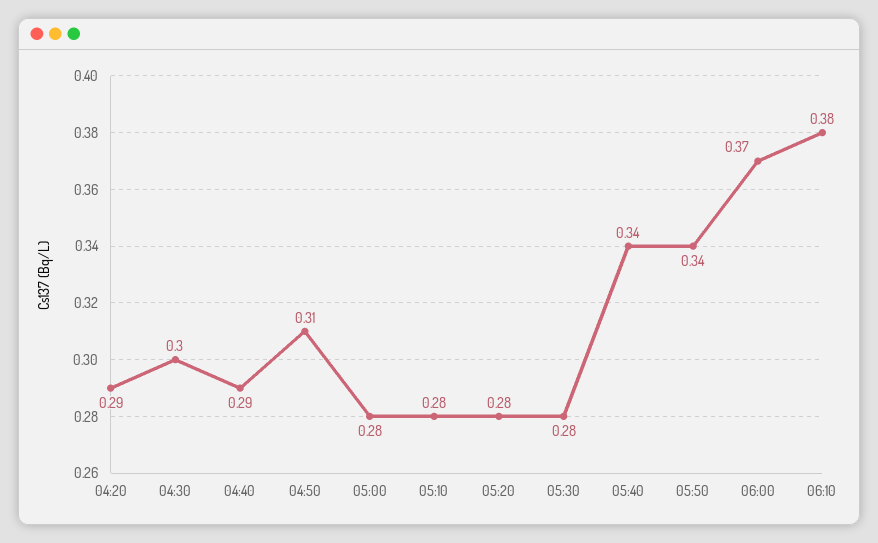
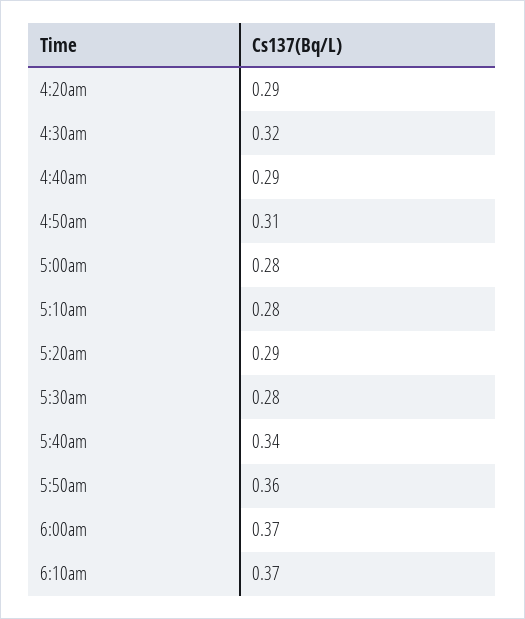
  {
    "04:20": 0.29,
-   "04:30": 0.3,
+   "04:30": 0.32,
    "04:40": 0.29,
    "04:50": 0.31,
    "05:00": 0.28,
    "05:10": 0.28,
-   "05:20": 0.28,
+   "05:20": 0.29,
    "05:30": 0.28,
    "05:40": 0.34,
-   "05:50": 0.34,
+   "05:50": 0.36,
    "06:00": 0.37,
-   "06:10": 0.38
+   "06:10": 0.37
  }

